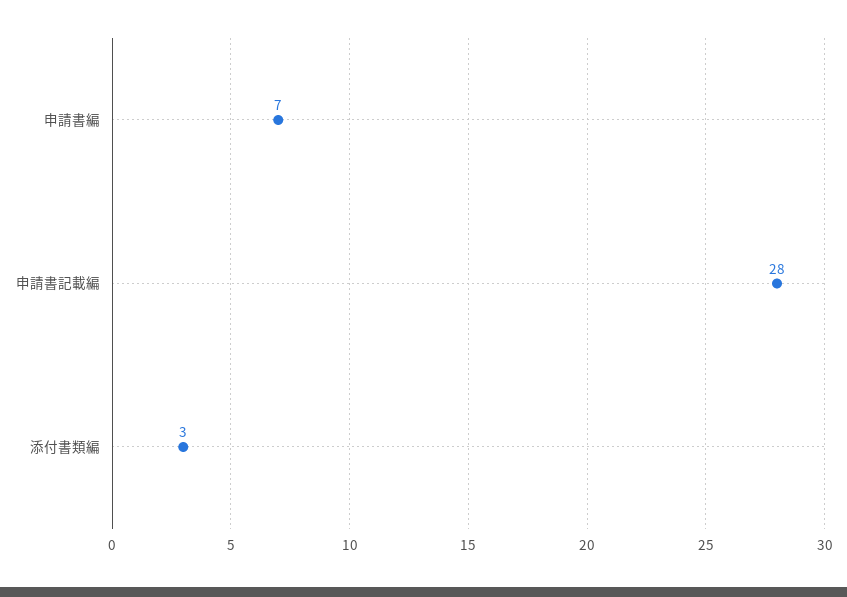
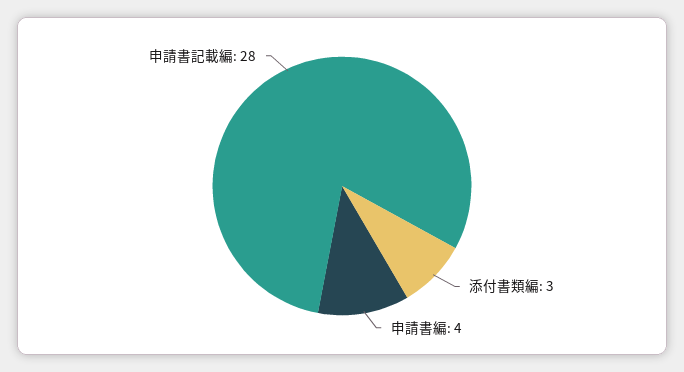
  {
-   "申請書編": 7,
+   "申請書編": 4,
    "申請書記載編": 28,
    "添付書類編": 3
  }

